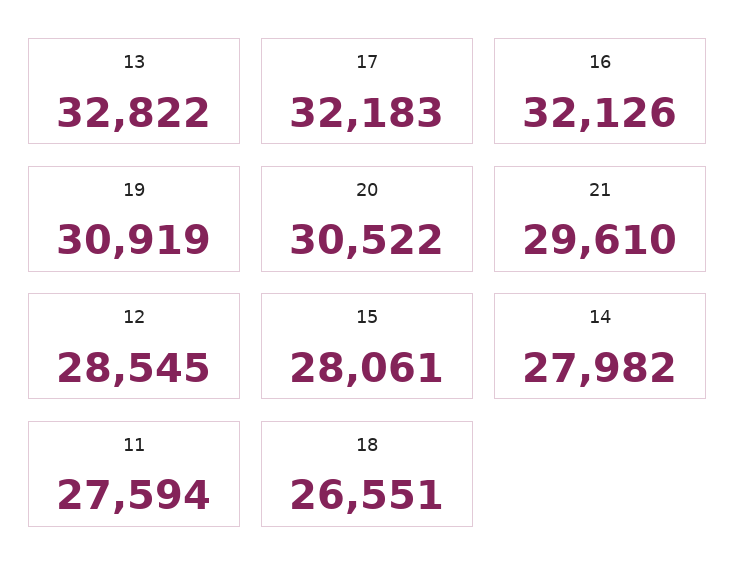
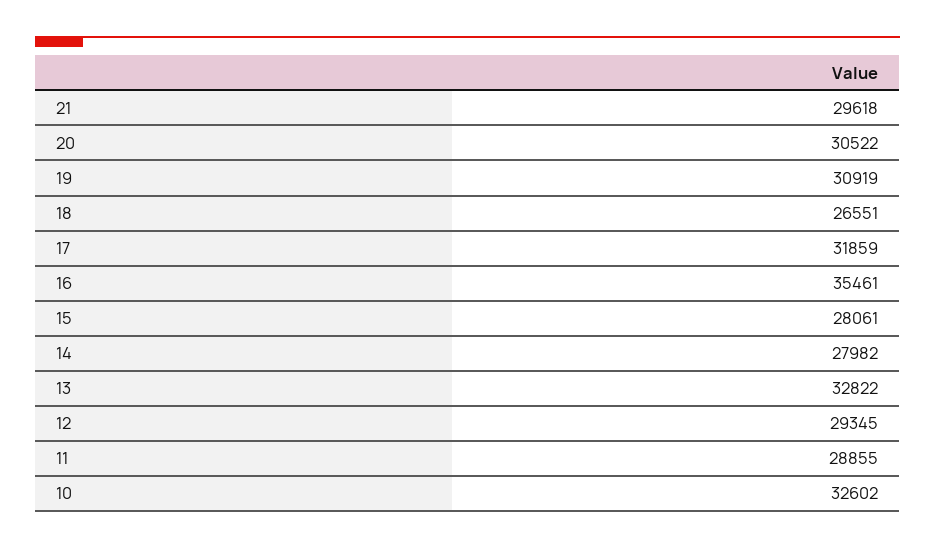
  {
    "13": 32822,
-   "17": 32183,
+   "17": 31859,
-   "16": 32126,
+   "16": 35461,
    "19": 30919,
    "20": 30522,
-   "21": 29610,
+   "21": 29618,
-   "12": 28545,
+   "12": 29345,
    "15": 28061,
    "14": 27982,
-   "11": 27594,
+   "11": 28855,
-   "18": 26551
+   "18": 26551,
+   "10": 32602
  }

